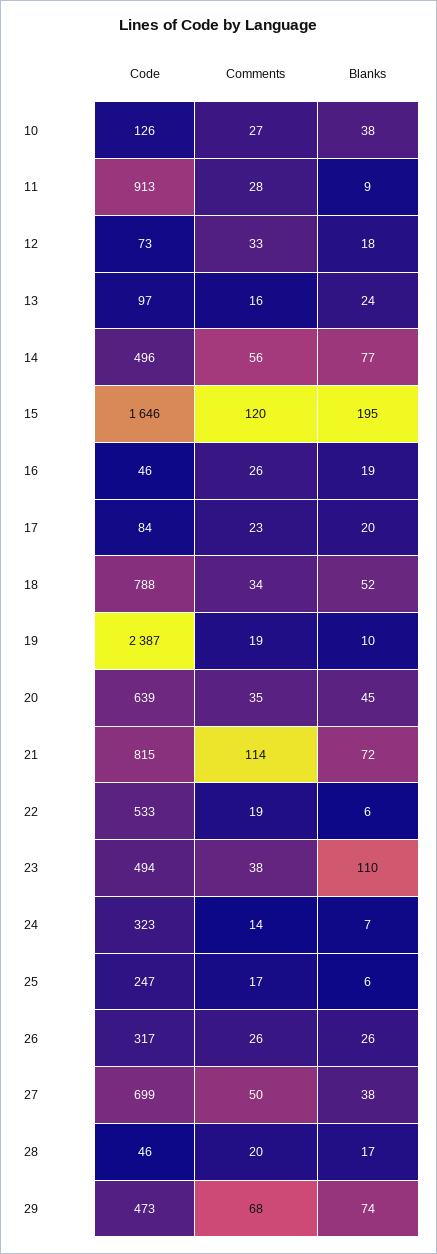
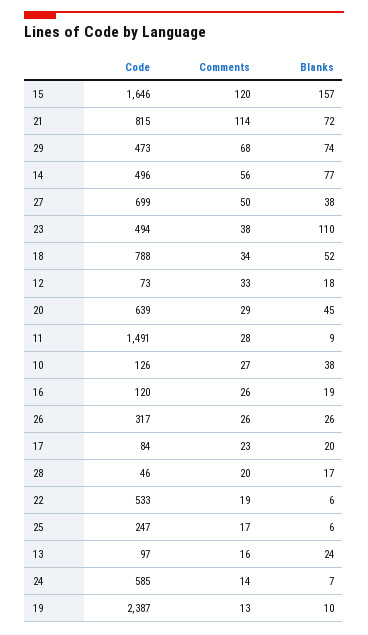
  {
    "Code": {
      "10": 126,
-     "11": 913,
+     "11": 1491,
      "12": 73,
      "13": 97,
      "14": 496,
      "15": 1646,
-     "16": 46,
+     "16": 120,
      "17": 84,
      "18": 788,
      "19": 2387,
      "20": 639,
      "21": 815,
      "22": 533,
      "23": 494,
-     "24": 323,
+     "24": 585,
      "25": 247,
      "26": 317,
      "27": 699,
      "28": 46,
      "29": 473
    },
    "Comments": {
      "10": 27,
      "11": 28,
      "12": 33,
      "13": 16,
      "14": 56,
      "15": 120,
      "16": 26,
      "17": 23,
      "18": 34,
-     "19": 19,
+     "19": 13,
-     "20": 35,
+     "20": 29,
      "21": 114,
      "22": 19,
      "23": 38,
      "24": 14,
      "25": 17,
      "26": 26,
      "27": 50,
      "28": 20,
      "29": 68
    },
    "Blanks": {
      "10": 38,
      "11": 9,
      "12": 18,
      "13": 24,
      "14": 77,
-     "15": 195,
+     "15": 157,
      "16": 19,
      "17": 20,
      "18": 52,
      "19": 10,
      "20": 45,
      "21": 72,
      "22": 6,
      "23": 110,
      "24": 7,
      "25": 6,
      "26": 26,
      "27": 38,
      "28": 17,
      "29": 74
    }
  }

